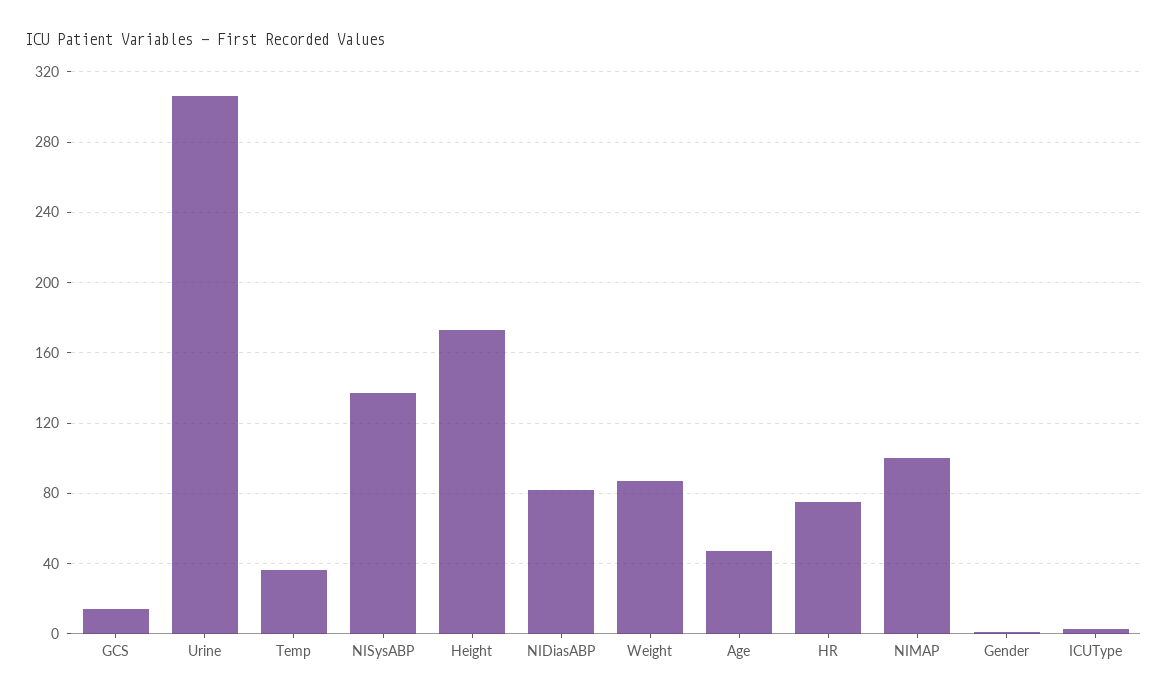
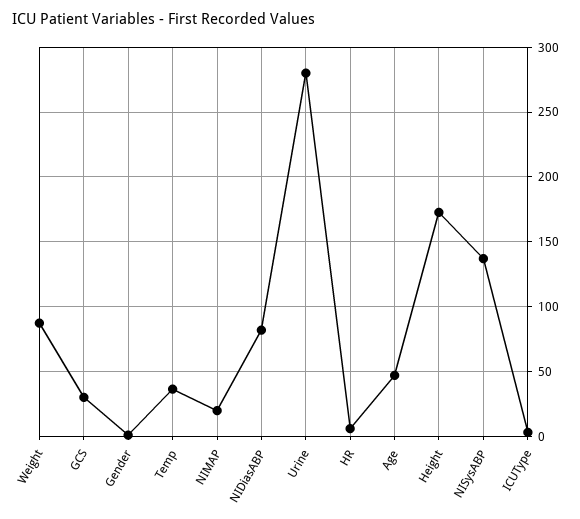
  {
-   "GCS": 15,
+   "GCS": 30,
-   "Urine": 305,
+   "Urine": 280,
    "Temp": 35,
    "NISysABP": 135,
    "Height": 175,
    "NIDiasABP": 80,
    "Weight": 85,
    "Age": 45,
-   "HR": 75,
+   "HR": 5,
-   "NIMAP": 100,
+   "NIMAP": 20,
    "Gender": 0,
    "ICUType": 5
  }

